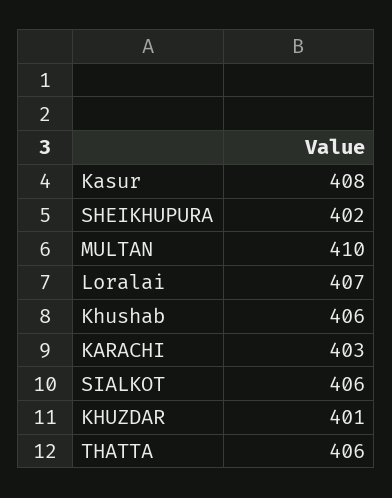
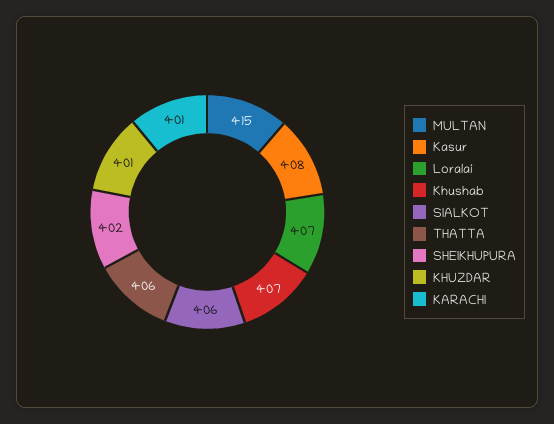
  {
    "Kasur": 408,
    "SHEIKHUPURA": 402,
-   "MULTAN": 410,
+   "MULTAN": 415,
    "Loralai": 407,
-   "Khushab": 406,
+   "Khushab": 407,
-   "KARACHI": 403,
+   "KARACHI": 401,
    "SIALKOT": 406,
    "KHUZDAR": 401,
    "THATTA": 406
  }

